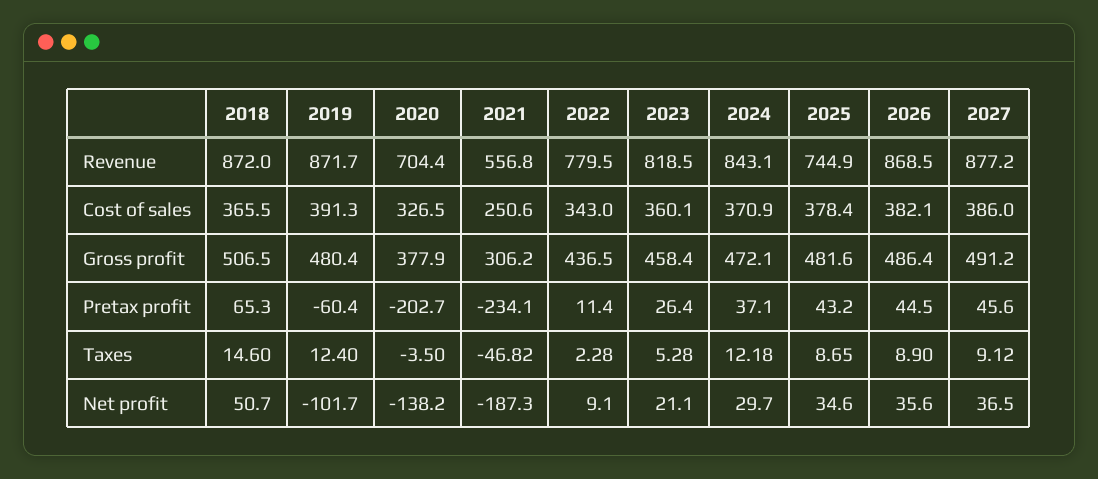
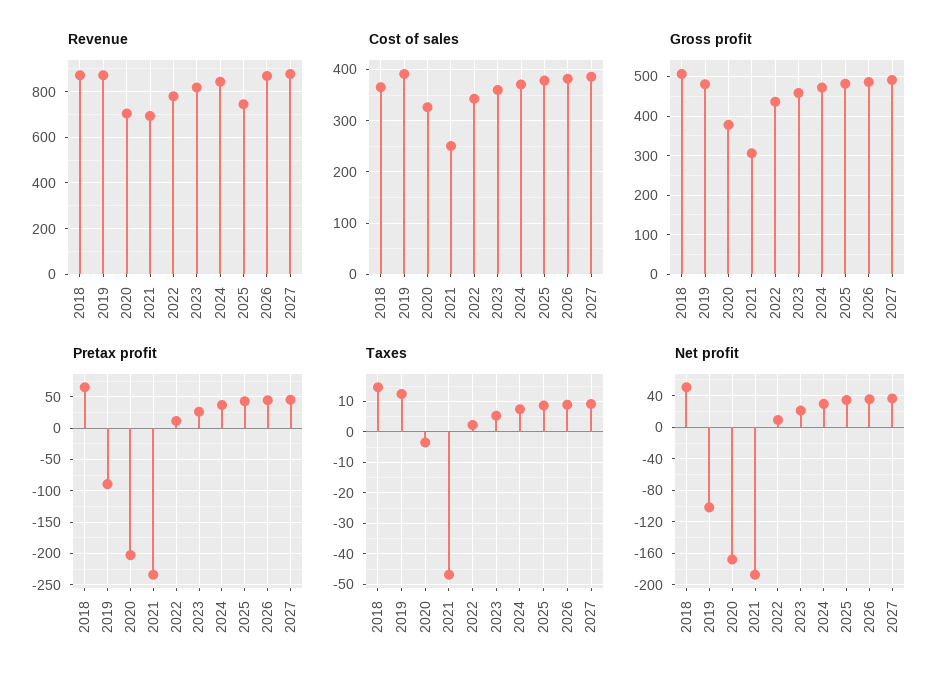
  {
    "Revenue": {
      "2018": 872,
      "2019": 871.7,
      "2020": 704.4,
-     "2021": 556.8,
+     "2021": 700,
      "2022": 779.5,
      "2023": 818.5,
      "2024": 843.1,
      "2025": 744.9,
      "2026": 868.5,
      "2027": 877.2
    },
    "Cost of sales": {
      "2018": 365.5,
      "2019": 391.3,
      "2020": 326.5,
      "2021": 250.6,
      "2022": 343,
      "2023": 360.1,
      "2024": 370.9,
      "2025": 378.4,
      "2026": 382.1,
      "2027": 386
    },
    "Gross profit": {
      "2018": 506.5,
      "2019": 480.4,
      "2020": 377.9,
      "2021": 306.2,
      "2022": 436.5,
      "2023": 458.4,
      "2024": 472.1,
      "2025": 481.6,
      "2026": 486.4,
      "2027": 491.2
    },
    "Pretax profit": {
      "2018": 65.3,
-     "2019": -60.4,
+     "2019": -90,
      "2020": -202.7,
      "2021": -234.1,
      "2022": 11.4,
      "2023": 26.4,
      "2024": 37.1,
      "2025": 43.2,
      "2026": 44.5,
      "2027": 45.6
    },
    "Taxes": {
      "2018": 14.6,
      "2019": 12.4,
      "2020": -3.5,
      "2021": -46.82,
      "2022": 2.28,
      "2023": 5.28,
-     "2024": 12.18,
+     "2024": 8,
      "2025": 8.65,
      "2026": 8.9,
      "2027": 9.12
    },
    "Net profit": {
      "2018": 50.7,
      "2019": -101.7,
-     "2020": -138.2,
+     "2020": -170,
      "2021": -187.3,
      "2022": 9.1,
      "2023": 21.1,
      "2024": 29.7,
      "2025": 34.6,
      "2026": 35.6,
      "2027": 36.5
    }
  }

